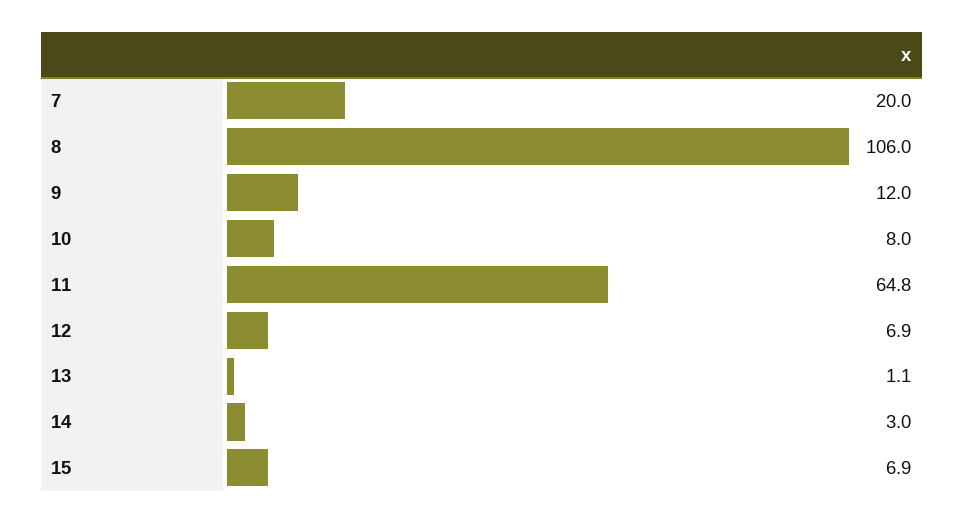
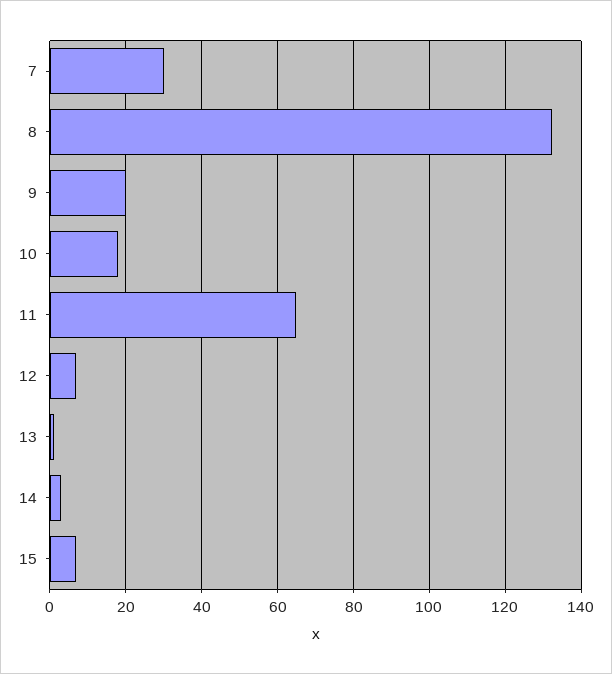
  {
-   "7": 20,
+   "7": 30,
-   "8": 106,
+   "8": 132,
-   "9": 12,
+   "9": 20,
-   "10": 8,
+   "10": 18,
    "11": 64.8,
    "12": 6.9,
    "13": 1.1,
    "14": 3,
    "15": 6.9
  }

